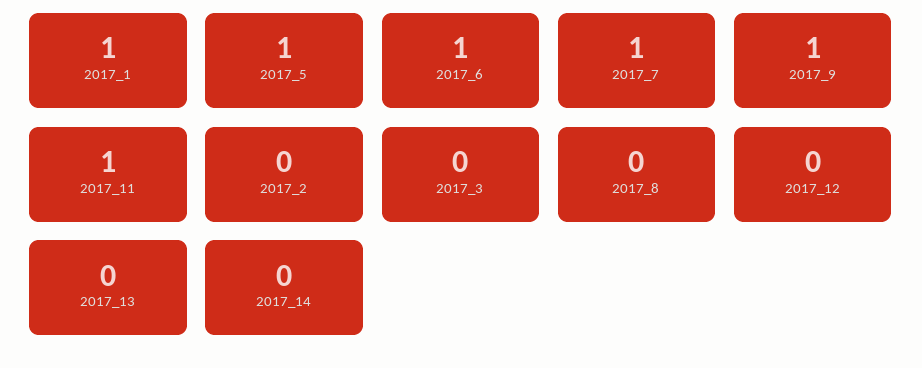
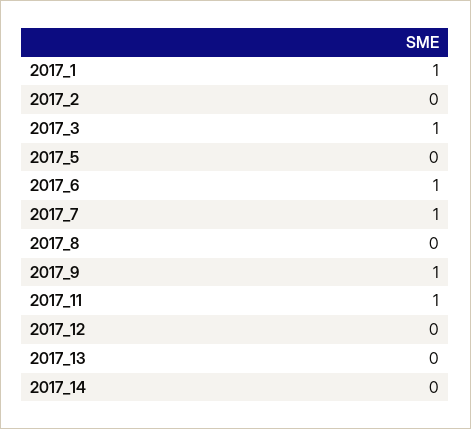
  {
    "2017_1": 1,
-   "2017_5": 1,
+   "2017_5": 0,
    "2017_6": 1,
    "2017_7": 1,
    "2017_9": 1,
    "2017_11": 1,
    "2017_2": 0,
-   "2017_3": 0,
+   "2017_3": 1,
    "2017_8": 0,
    "2017_12": 0,
    "2017_13": 0,
    "2017_14": 0
  }

